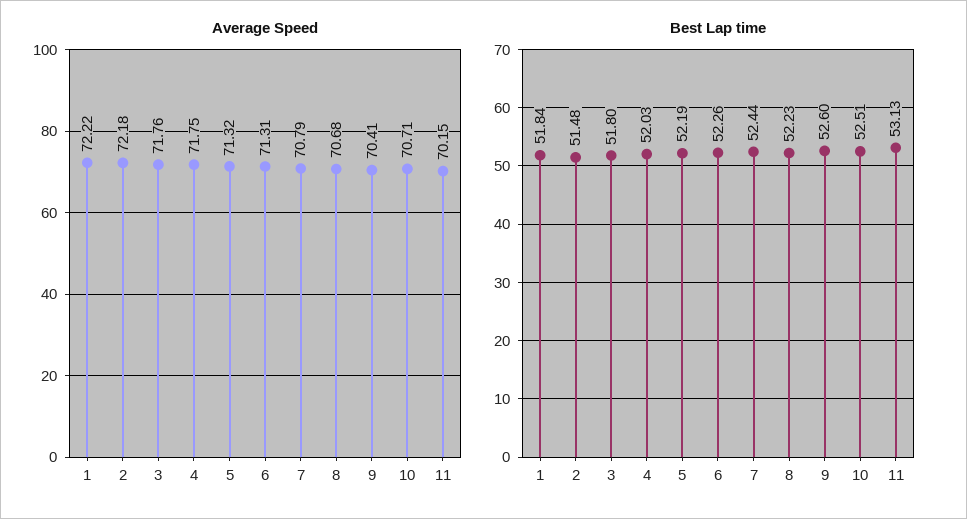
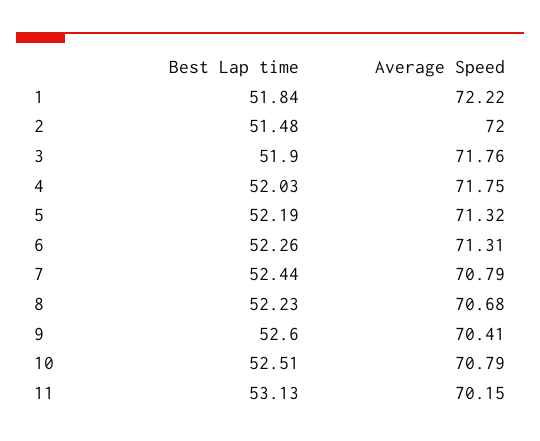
  {
    "Average Speed": {
      "1": 72.22,
-     "2": 72.18,
+     "2": 72,
      "3": 71.76,
      "4": 71.75,
      "5": 71.32,
      "6": 71.31,
      "7": 70.79,
      "8": 70.68,
      "9": 70.41,
-     "10": 70.71,
+     "10": 70.79,
      "11": 70.15
    },
    "Best Lap time": {
      "1": 51.84,
      "2": 51.48,
-     "3": 51.8,
+     "3": 51.9,
      "4": 52.03,
      "5": 52.19,
      "6": 52.26,
      "7": 52.44,
      "8": 52.23,
      "9": 52.6,
      "10": 52.51,
      "11": 53.13
    }
  }

